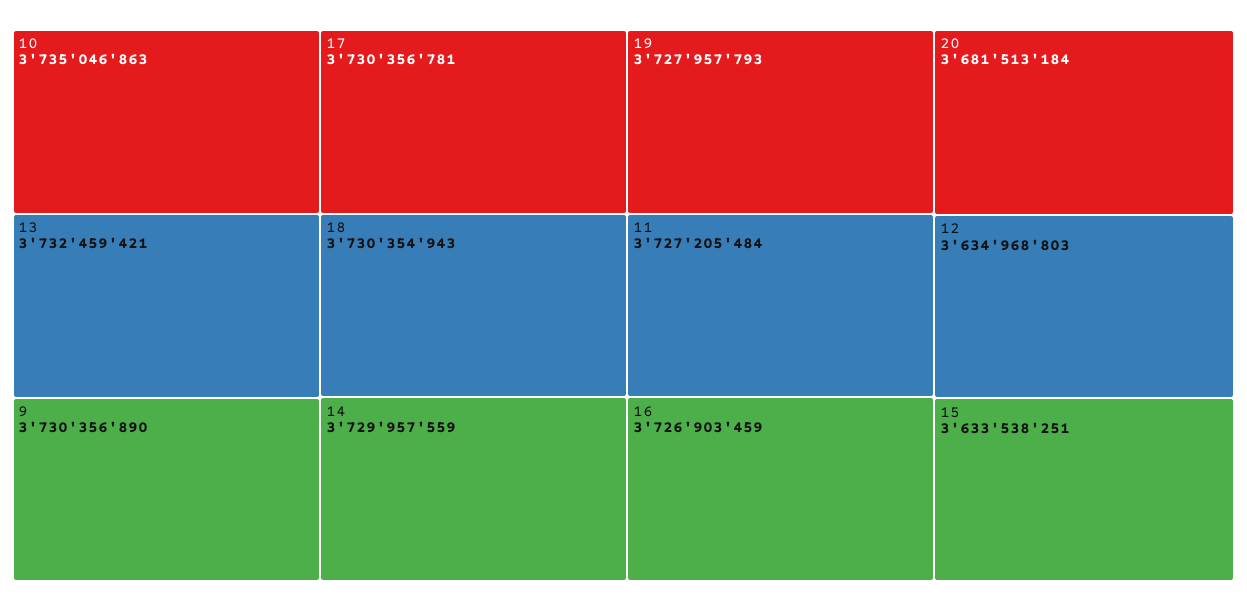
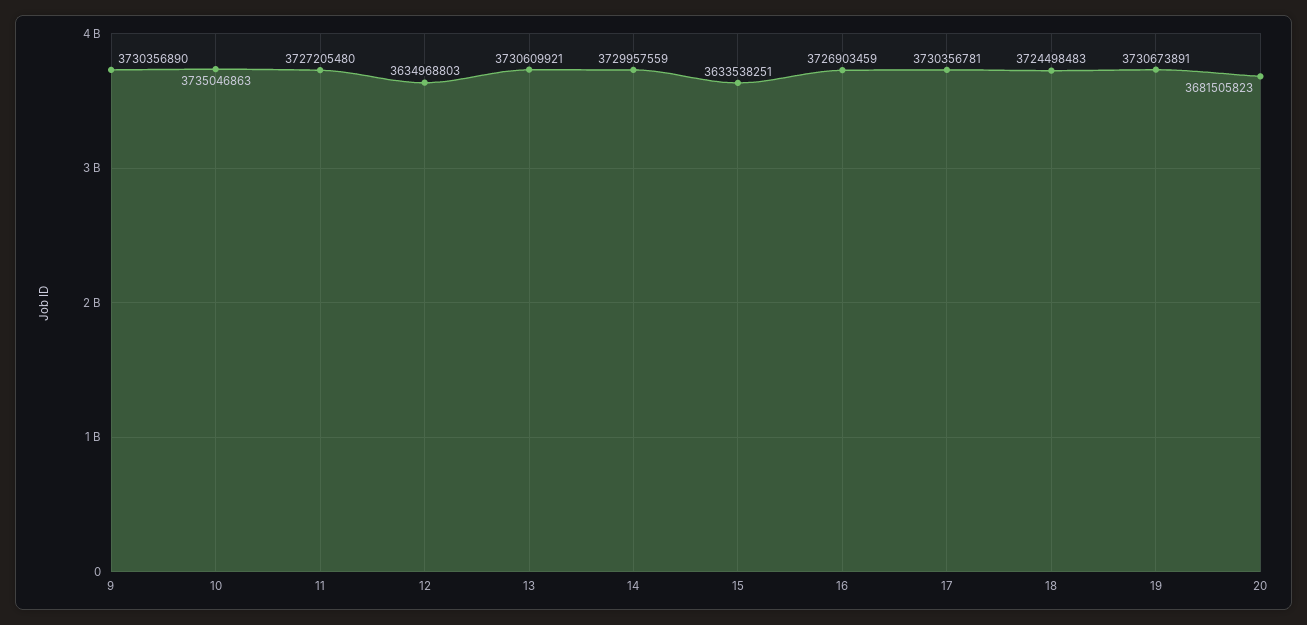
  {
    "10": 3735046863,
-   "13": 3732459421,
+   "13": 3730609921,
    "9": 3730356890,
    "17": 3730356781,
-   "18": 3730354943,
+   "18": 3724498483,
    "14": 3729957559,
-   "19": 3727957793,
+   "19": 3730673891,
-   "11": 3727205484,
+   "11": 3727205480,
    "16": 3726903459,
-   "20": 3681513184,
+   "20": 3681505823,
    "12": 3634968803,
    "15": 3633538251
  }

